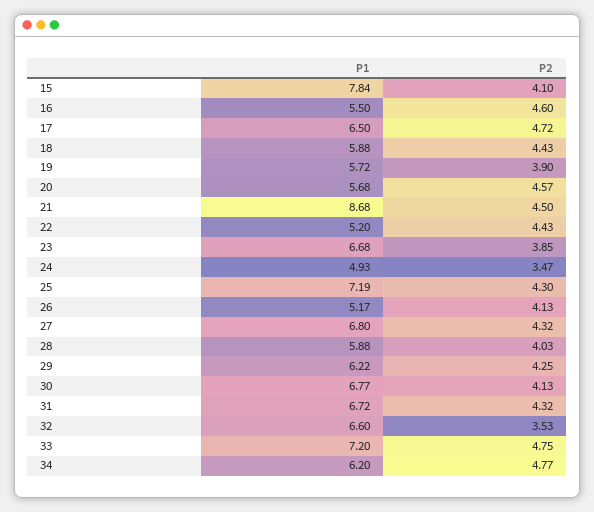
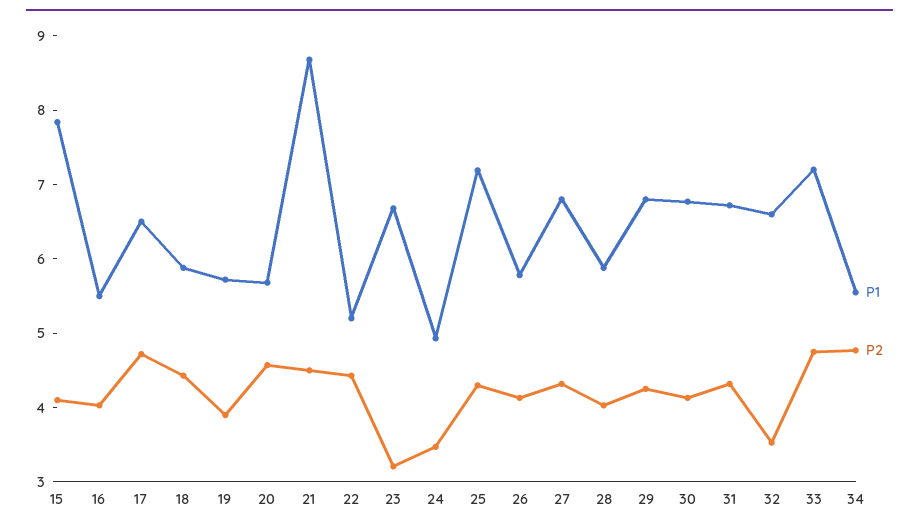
  {
    "P1": {
      "15": 7.84,
      "16": 5.5,
      "17": 6.5,
      "18": 5.88,
      "19": 5.72,
      "20": 5.68,
      "21": 8.68,
      "22": 5.2,
      "23": 6.68,
      "24": 4.93,
      "25": 7.19,
-     "26": 5.17,
+     "26": 5.8,
      "27": 6.8,
      "28": 5.88,
-     "29": 6.22,
+     "29": 6.8,
      "30": 6.77,
      "31": 6.72,
      "32": 6.6,
      "33": 7.2,
-     "34": 6.2
+     "34": 5.6
    },
    "P2": {
      "15": 4.1,
-     "16": 4.6,
+     "16": 4,
      "17": 4.72,
      "18": 4.43,
      "19": 3.9,
      "20": 4.57,
      "21": 4.5,
      "22": 4.43,
-     "23": 3.85,
+     "23": 3.2,
      "24": 3.47,
      "25": 4.3,
      "26": 4.13,
      "27": 4.32,
      "28": 4.03,
      "29": 4.25,
      "30": 4.13,
      "31": 4.32,
      "32": 3.53,
      "33": 4.75,
      "34": 4.77
    }
  }

